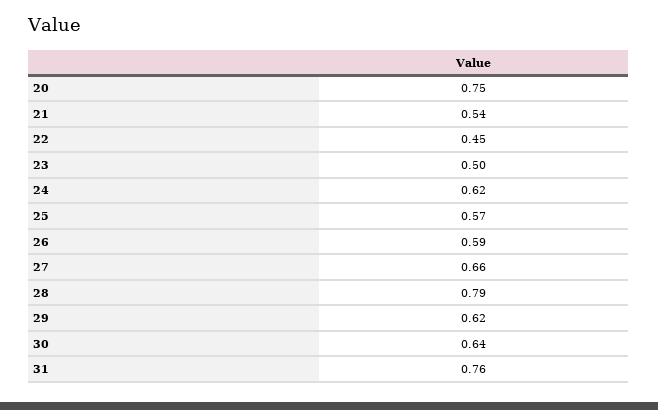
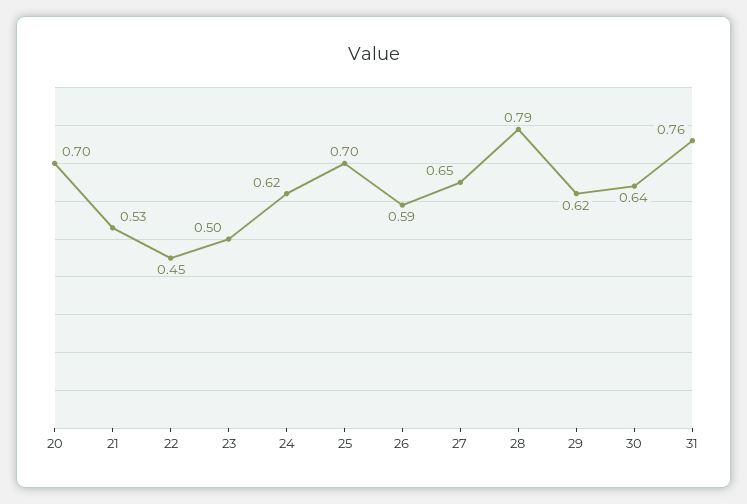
  {
-   "20": 0.75,
+   "20": 0.7,
-   "21": 0.54,
+   "21": 0.53,
    "22": 0.45,
    "23": 0.5,
    "24": 0.62,
-   "25": 0.57,
+   "25": 0.7,
    "26": 0.59,
-   "27": 0.66,
+   "27": 0.65,
    "28": 0.79,
    "29": 0.62,
    "30": 0.64,
    "31": 0.76
  }

